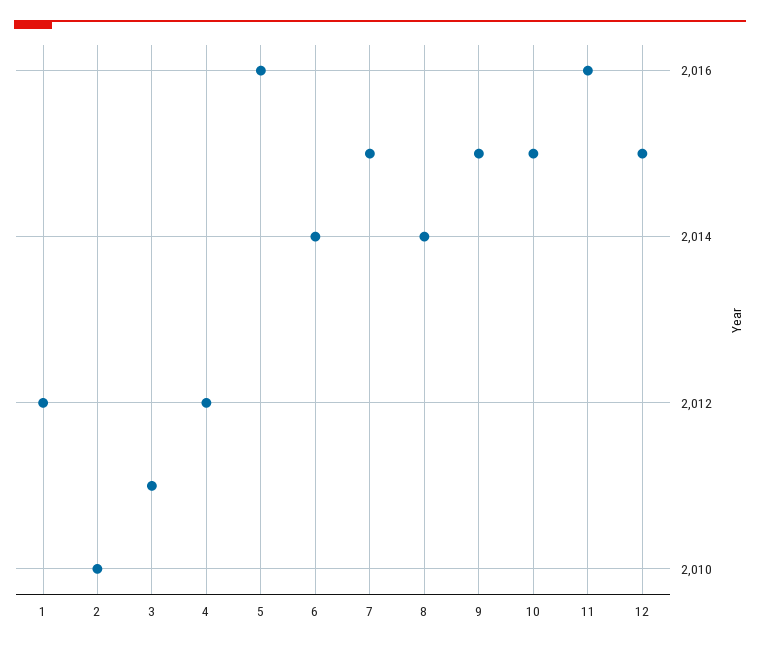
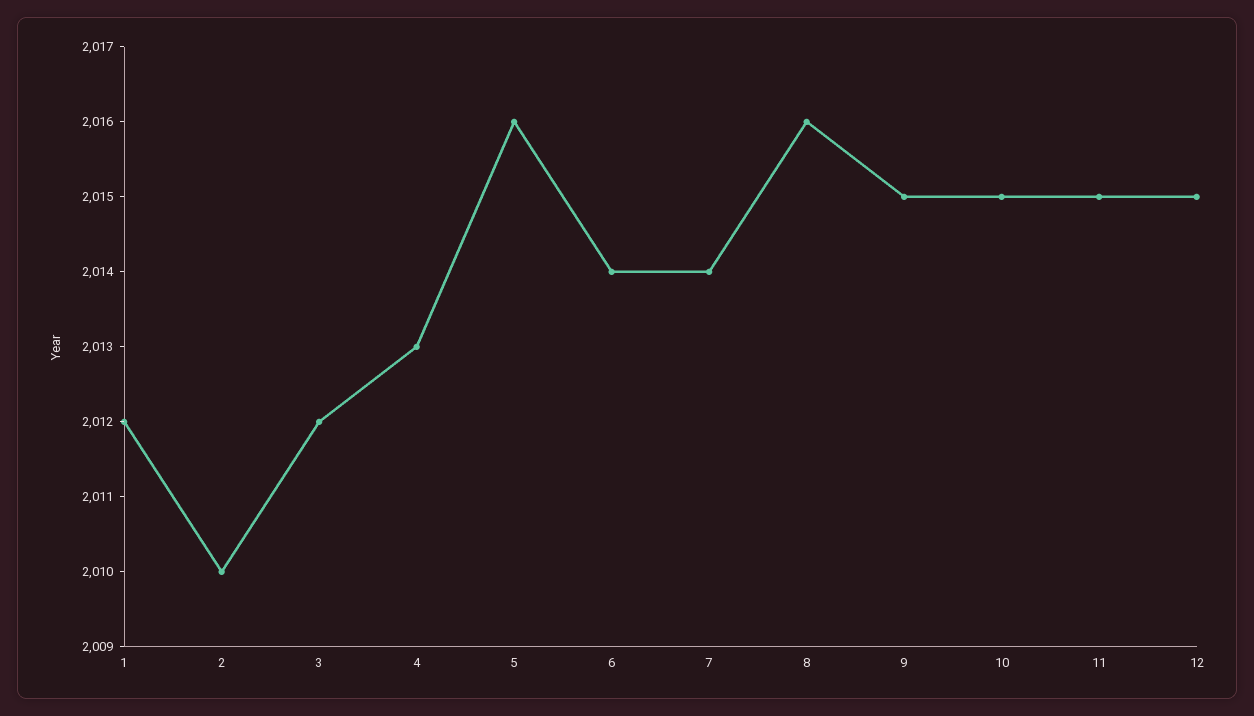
  {
    "1": 2012,
    "2": 2010,
-   "3": 2011,
+   "3": 2012,
-   "4": 2012,
+   "4": 2013,
    "5": 2016,
    "6": 2014,
-   "7": 2015,
+   "7": 2014,
-   "8": 2014,
+   "8": 2016,
    "9": 2015,
    "10": 2015,
-   "11": 2016,
+   "11": 2015,
    "12": 2015
  }

